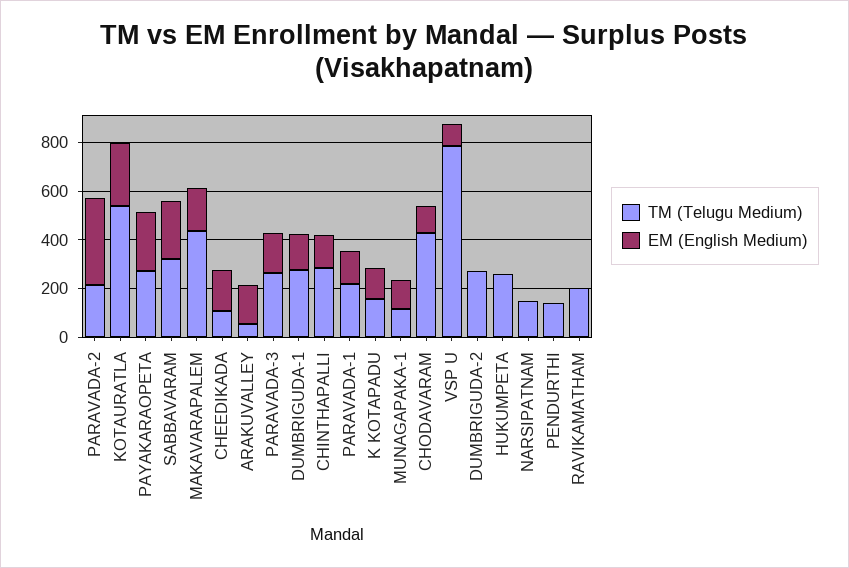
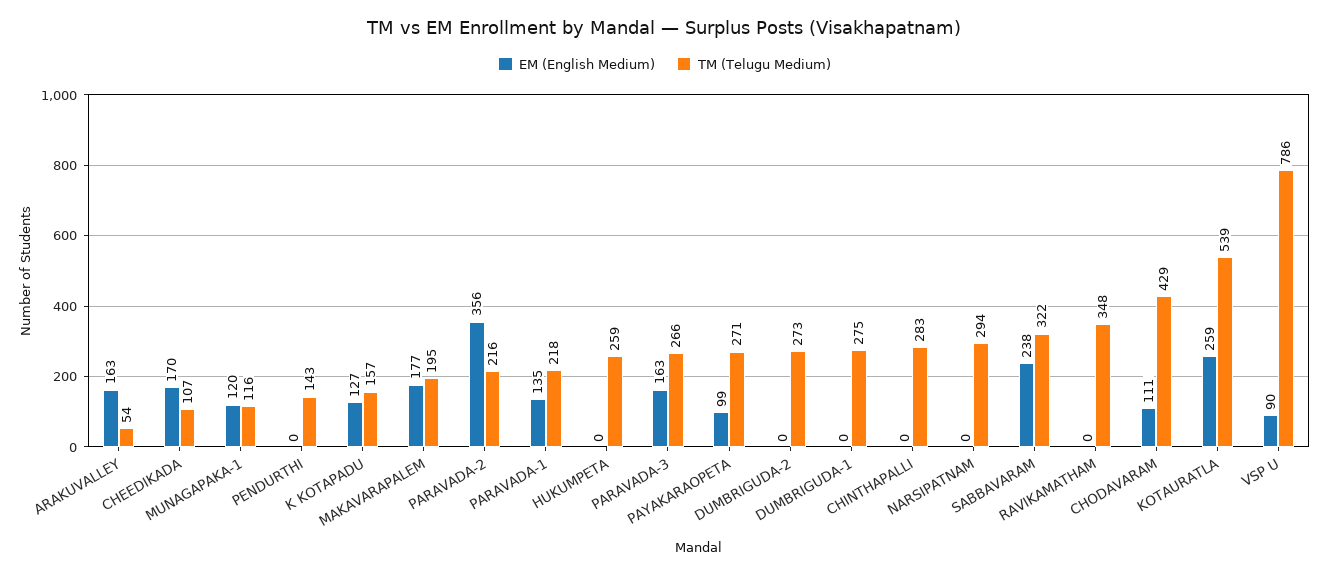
  {
    "TM (Telugu Medium)": {
      "PARAVADA-2": 216,
      "KOTAURATLA": 539,
      "PAYAKARAOPETA": 271,
      "SABBAVARAM": 322,
-     "MAKAVARAPALEM": 450,
+     "MAKAVARAPALEM": 195,
      "CHEEDIKADA": 107,
      "ARAKUVALLEY": 54,
      "PARAVADA-3": 266,
      "DUMBRIGUDA-1": 275,
      "CHINTHAPALLI": 283,
      "PARAVADA-1": 218,
      "K KOTAPADU": 157,
      "MUNAGAPAKA-1": 116,
      "CHODAVARAM": 429,
      "VSP U": 786,
      "DUMBRIGUDA-2": 273,
      "HUKUMPETA": 259,
-     "NARSIPATNAM": 150,
+     "NARSIPATNAM": 294,
      "PENDURTHI": 143,
-     "RAVIKAMATHAM": 200
+     "RAVIKAMATHAM": 348
    },
    "EM (English Medium)": {
      "PARAVADA-2": 356,
      "KOTAURATLA": 259,
-     "PAYAKARAOPETA": 250,
+     "PAYAKARAOPETA": 99,
      "SABBAVARAM": 238,
      "MAKAVARAPALEM": 177,
      "CHEEDIKADA": 170,
      "ARAKUVALLEY": 163,
      "PARAVADA-3": 163,
-     "DUMBRIGUDA-1": 150,
+     "DUMBRIGUDA-1": 0,
-     "CHINTHAPALLI": 150,
+     "CHINTHAPALLI": 0,
      "PARAVADA-1": 135,
      "K KOTAPADU": 127,
      "MUNAGAPAKA-1": 120,
      "CHODAVARAM": 111,
      "VSP U": 90,
      "DUMBRIGUDA-2": 0,
      "HUKUMPETA": 0,
      "NARSIPATNAM": 0,
      "PENDURTHI": 0,
      "RAVIKAMATHAM": 0
    }
  }

